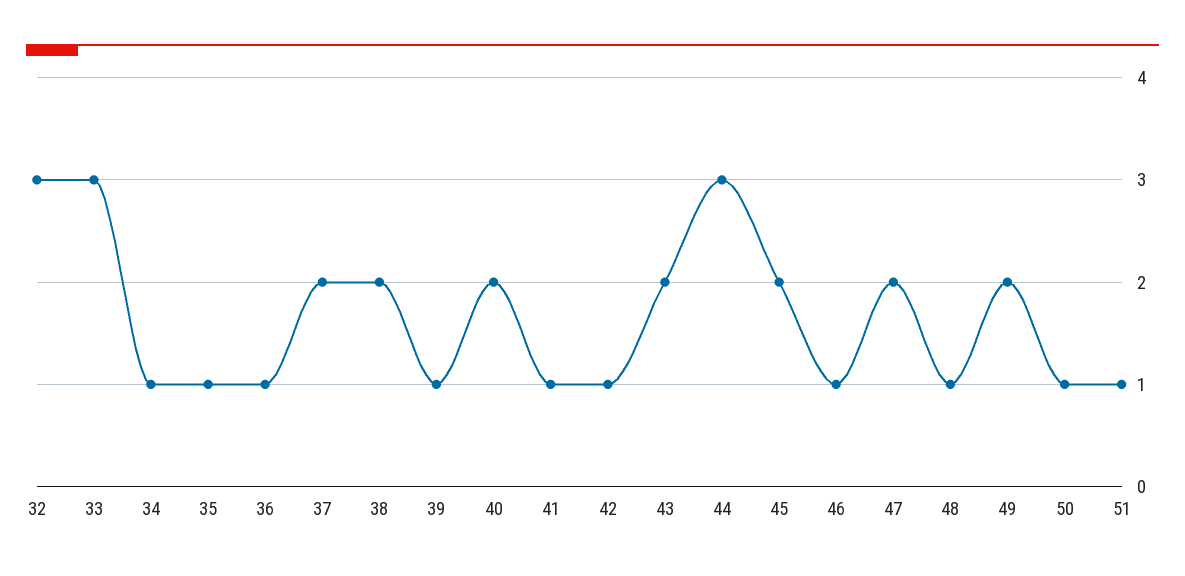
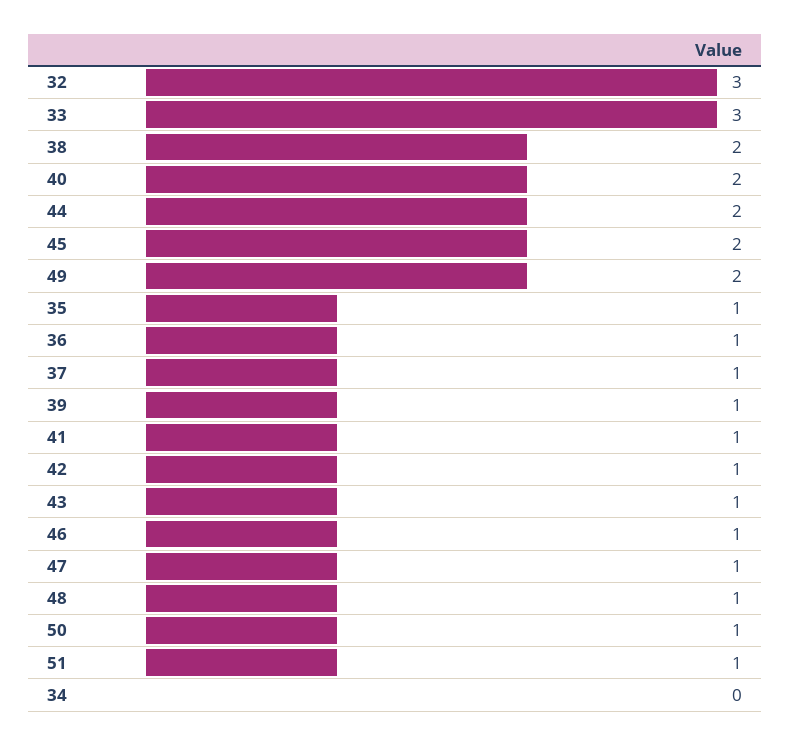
  {
    "32": 3,
    "33": 3,
-   "34": 1,
+   "34": 0,
    "35": 1,
    "36": 1,
-   "37": 2,
+   "37": 1,
    "38": 2,
    "39": 1,
    "40": 2,
    "41": 1,
    "42": 1,
-   "43": 2,
+   "43": 1,
-   "44": 3,
+   "44": 2,
    "45": 2,
    "46": 1,
-   "47": 2,
+   "47": 1,
    "48": 1,
    "49": 2,
    "50": 1,
    "51": 1
  }

